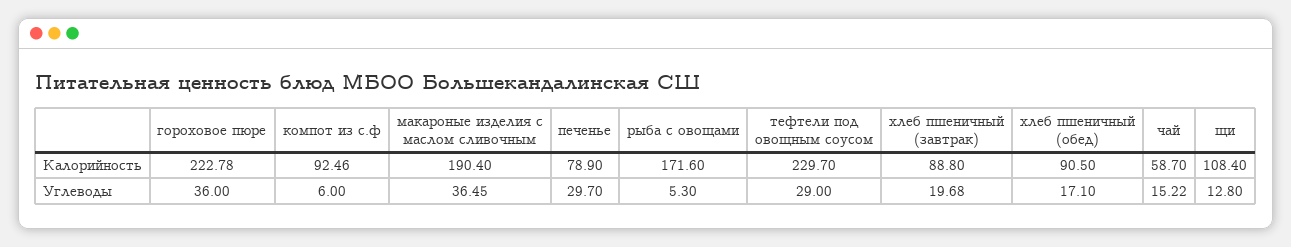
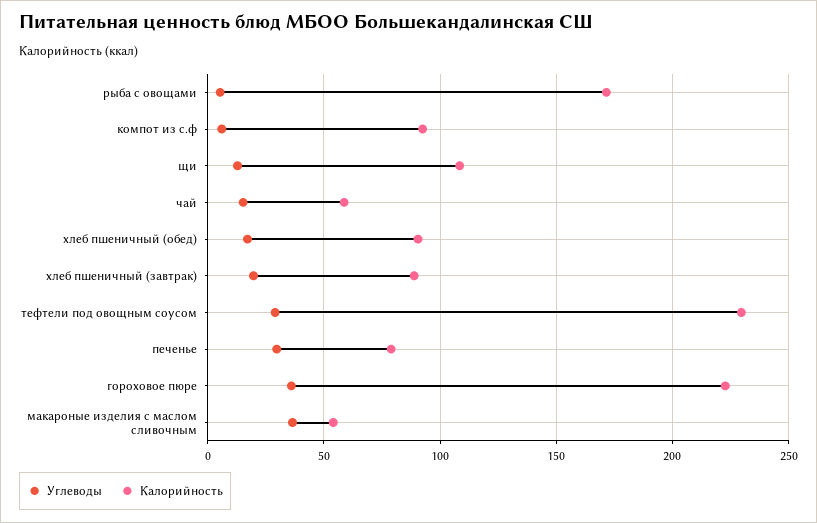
  {
    "Калорийность": {
      "гороховое пюре": 222.78,
      "компот из с.ф": 92.46,
-     "макароные изделия с маслом сливочным": 190.4,
+     "макароные изделия с маслом сливочным": 55,
      "печенье": 78.9,
      "рыба с овощами": 171.6,
      "тефтели под овощным соусом": 229.7,
      "хлеб пшеничный (завтрак)": 88.8,
      "хлеб пшеничный (обед)": 90.5,
      "чай": 58.7,
      "щи": 108.4
    },
    "Углеводы": {
      "гороховое пюре": 36,
      "компот из с.ф": 6,
      "макароные изделия с маслом сливочным": 36.45,
      "печенье": 29.7,
      "рыба с овощами": 5.3,
      "тефтели под овощным соусом": 29,
      "хлеб пшеничный (завтрак)": 19.68,
      "хлеб пшеничный (обед)": 17.1,
      "чай": 15.22,
      "щи": 12.8
    }
  }

